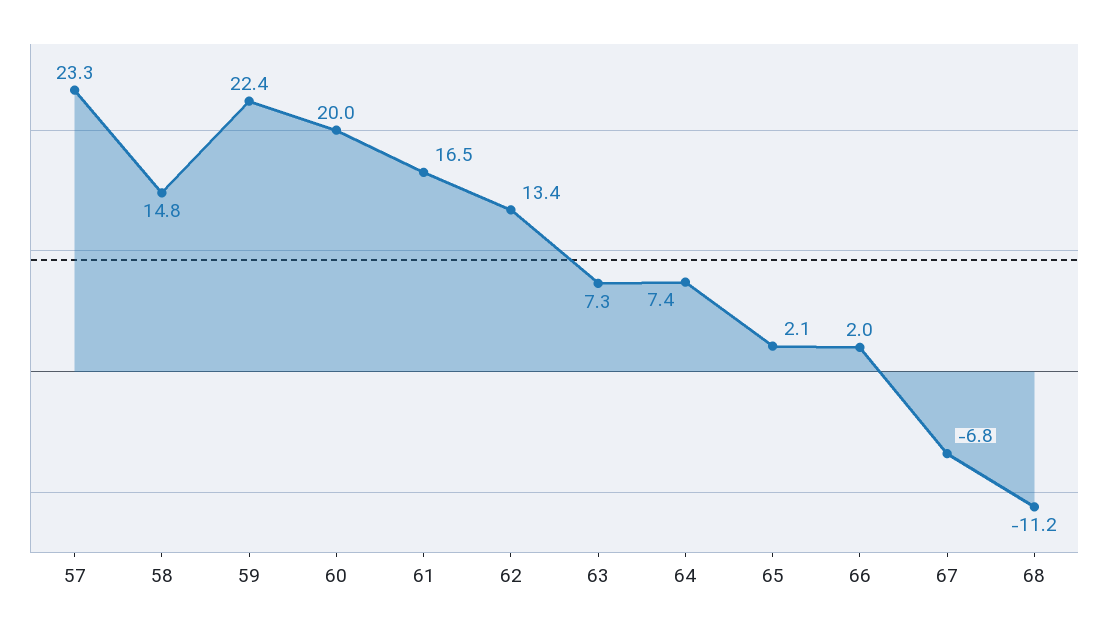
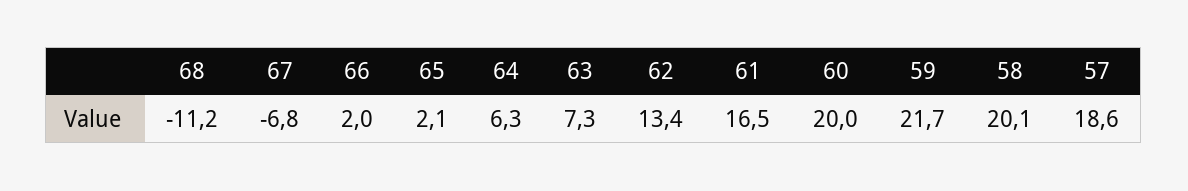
  {
-   "57": 23.3,
+   "57": 18.6,
-   "58": 14.8,
+   "58": 20.1,
-   "59": 22.4,
+   "59": 21.7,
    "60": 20,
    "61": 16.5,
    "62": 13.4,
    "63": 7.3,
-   "64": 7.4,
+   "64": 6.3,
    "65": 2.1,
    "66": 2,
    "67": -6.8,
    "68": -11.2
  }

